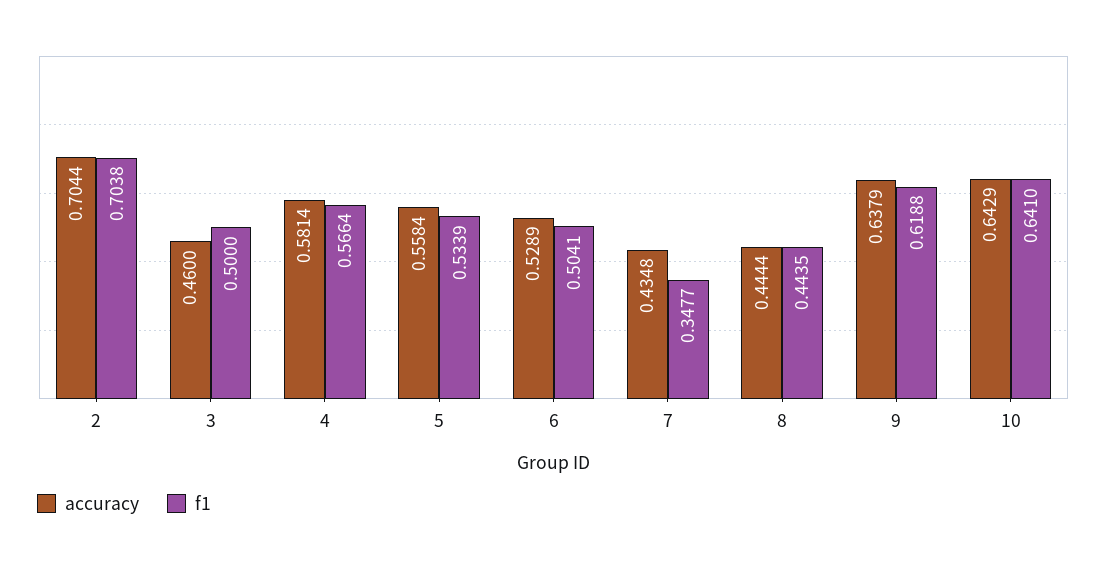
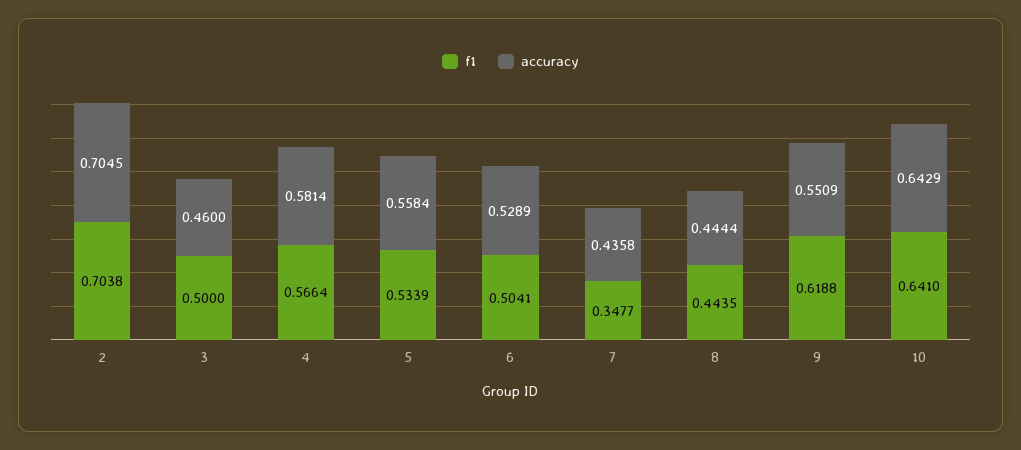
  {
    "accuracy": {
-     "2": 0.7044,
+     "2": 0.7045,
      "3": 0.46,
      "4": 0.5814,
      "5": 0.5584,
      "6": 0.5289,
-     "7": 0.4348,
+     "7": 0.4358,
      "8": 0.4444,
-     "9": 0.6379,
+     "9": 0.5509,
      "10": 0.6429
    },
    "f1": {
      "2": 0.7038,
      "3": 0.5,
      "4": 0.5664,
      "5": 0.5339,
      "6": 0.5041,
      "7": 0.3477,
      "8": 0.4435,
      "9": 0.6188,
      "10": 0.641
    }
  }

